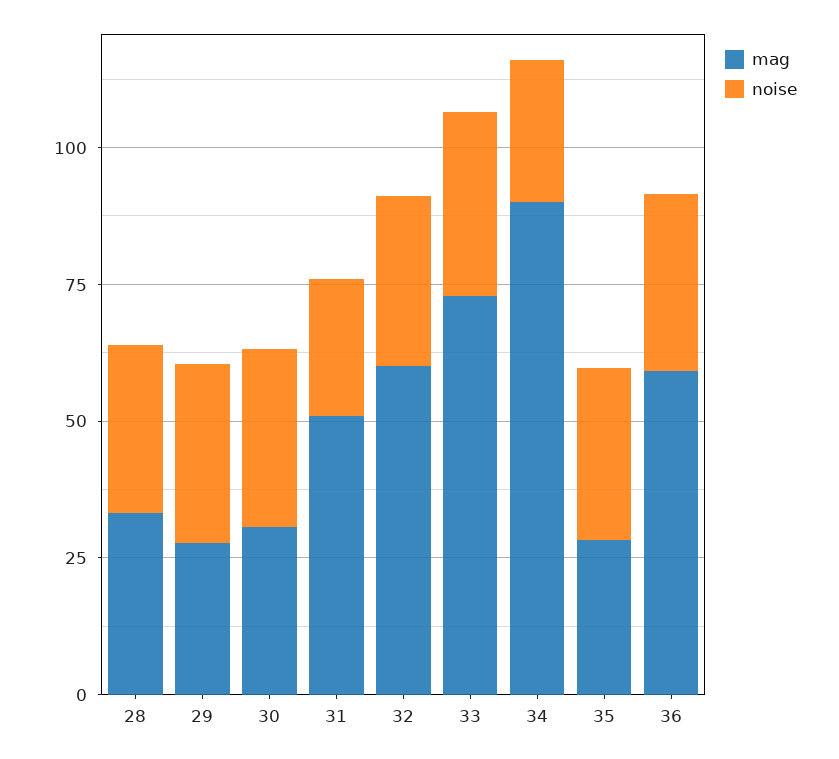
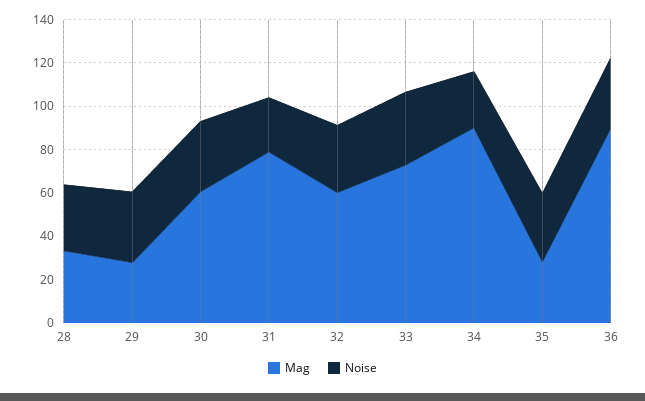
  {
    "mag": {
      "28": 35,
      "29": 30,
-     "30": 30,
+     "30": 60,
-     "31": 50,
+     "31": 80,
      "32": 60,
      "33": 75,
      "34": 90,
      "35": 30,
-     "36": 60
+     "36": 90
    },
    "noise": {
      "28": 30,
      "29": 35,
      "30": 30,
      "31": 25,
      "32": 30,
      "33": 35,
      "34": 25,
      "35": 30,
      "36": 30
    }
  }

